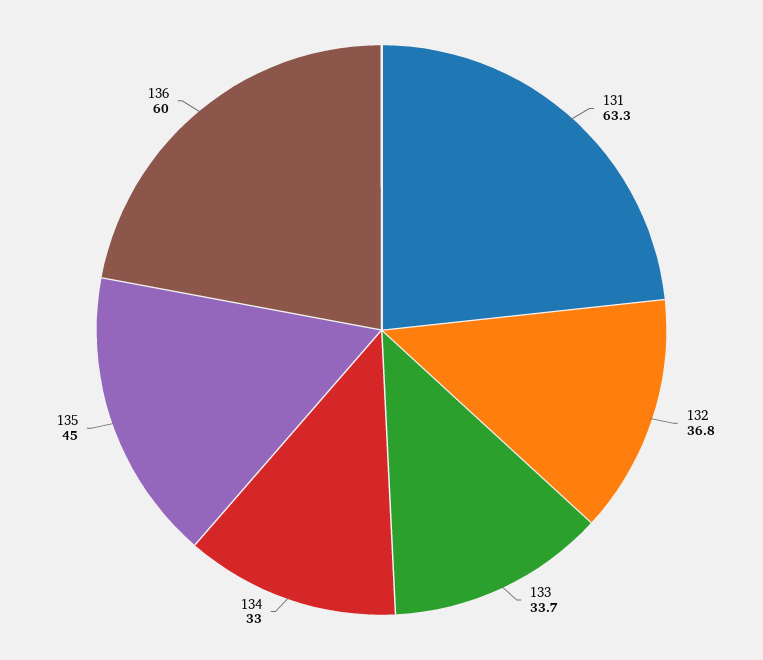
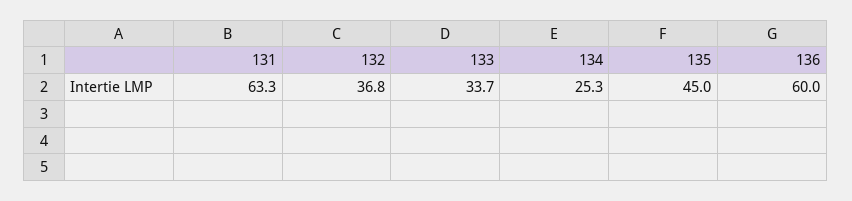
  {
    "131": 63.3,
    "132": 36.8,
    "133": 33.7,
-   "134": 33,
+   "134": 25.3,
    "135": 45,
    "136": 60
  }

